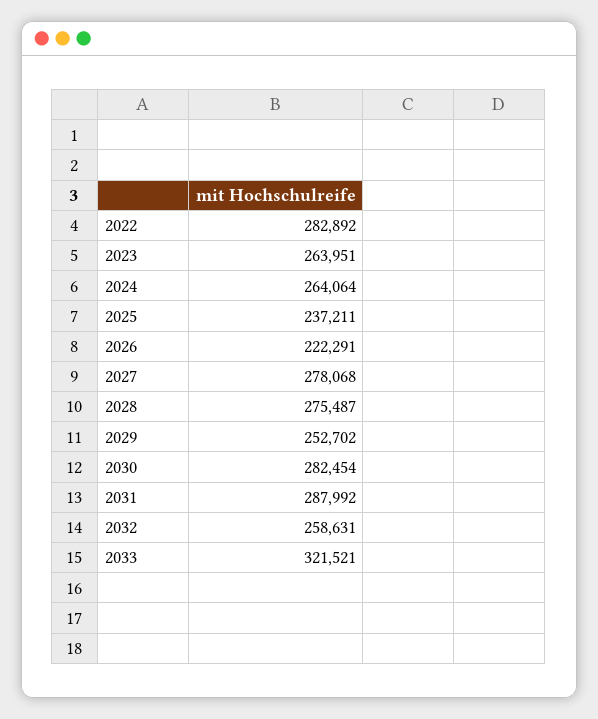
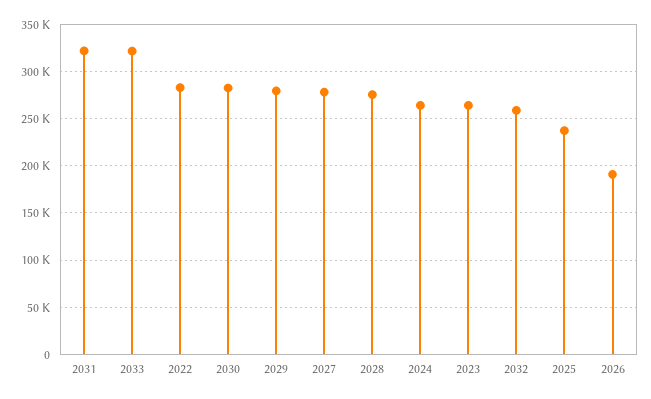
  {
    "2022": 282892,
    "2023": 263951,
    "2024": 264064,
    "2025": 237211,
-   "2026": 222291,
+   "2026": 190000,
    "2027": 278068,
    "2028": 275487,
-   "2029": 252702,
+   "2029": 280000,
    "2030": 282454,
-   "2031": 287992,
+   "2031": 320000,
    "2032": 258631,
    "2033": 321521
  }

